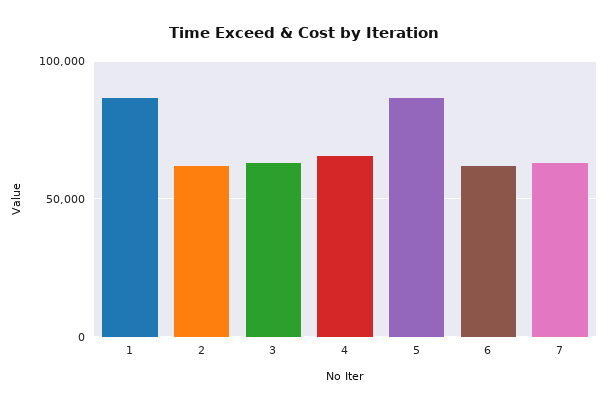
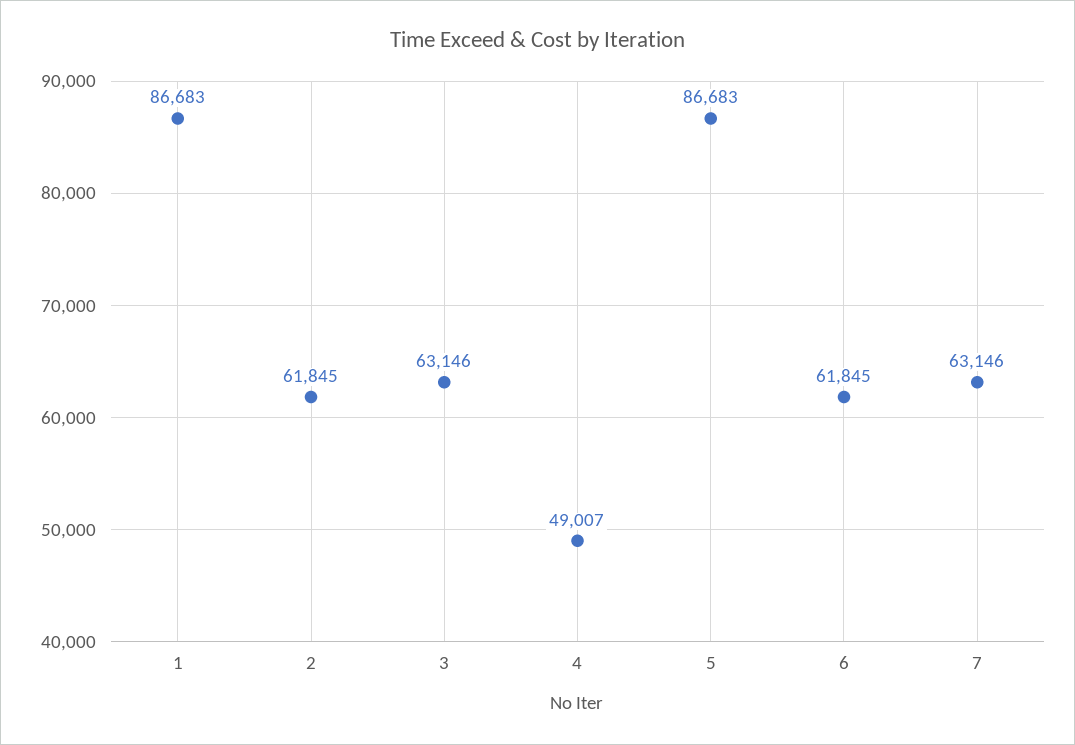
  {
    "1": 86683,
    "2": 61845,
    "3": 63146,
-   "4": 65000,
+   "4": 49007,
    "5": 86683,
    "6": 61845,
    "7": 63146
  }

